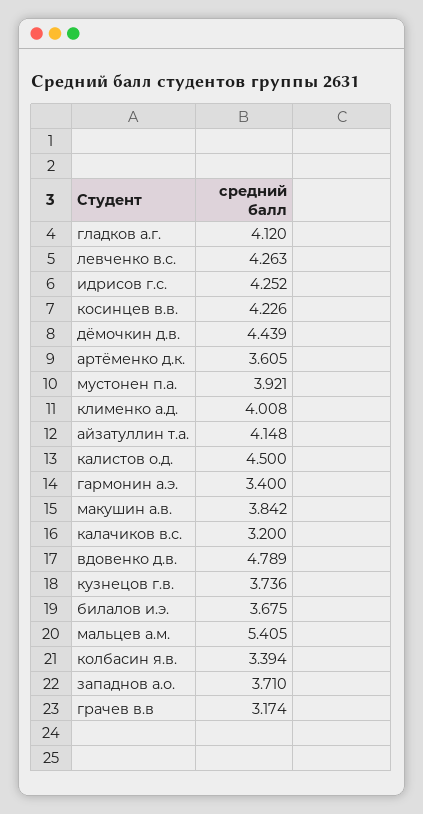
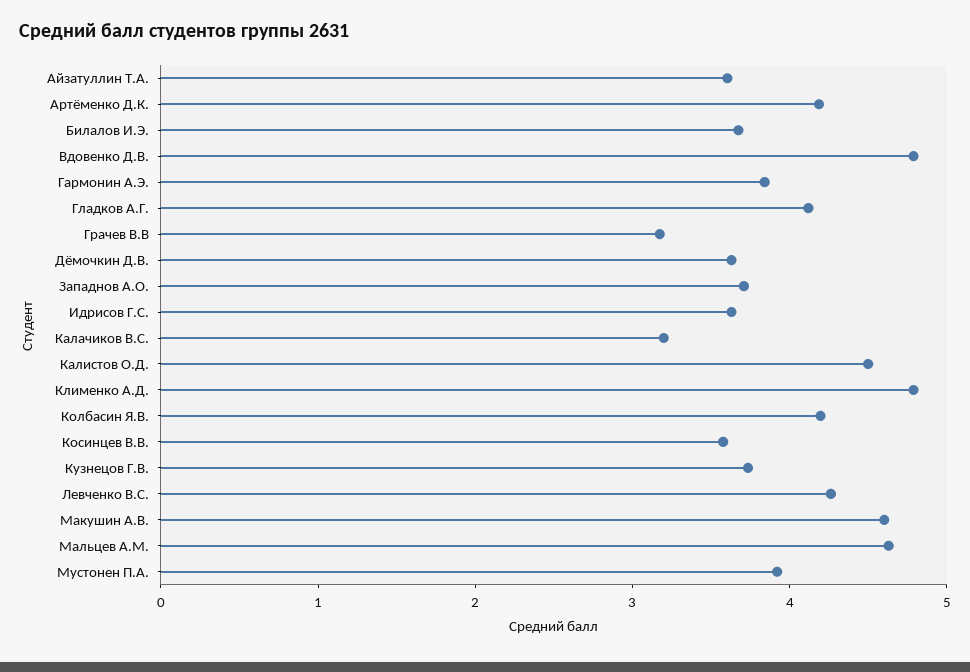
  {
    "гладков а.г.": 4.12,
    "левченко в.с.": 4.263,
-   "идрисов г.с.": 4.252,
+   "идрисов г.с.": 3.6,
-   "косинцев в.в.": 4.226,
+   "косинцев в.в.": 3.6,
-   "дёмочкин д.в.": 4.439,
+   "дёмочкин д.в.": 3.6,
-   "артёменко д.к.": 3.605,
+   "артёменко д.к.": 4.2,
    "мустонен п.а.": 3.921,
-   "клименко а.д.": 4.008,
+   "клименко а.д.": 4.8,
-   "айзатуллин т.а.": 4.148,
+   "айзатуллин т.а.": 3.6,
    "калистов о.д.": 4.5,
-   "гармонин а.э.": 3.4,
+   "гармонин а.э.": 3.8,
-   "макушин а.в.": 3.842,
+   "макушин а.в.": 4.6,
    "калачиков в.с.": 3.2,
    "вдовенко д.в.": 4.789,
    "кузнецов г.в.": 3.736,
    "билалов и.э.": 3.675,
-   "мальцев а.м.": 5.405,
+   "мальцев а.м.": 4.6,
-   "колбасин я.в.": 3.394,
+   "колбасин я.в.": 4.2,
    "западнов а.о.": 3.71,
    "грачев в.в": 3.174
  }

